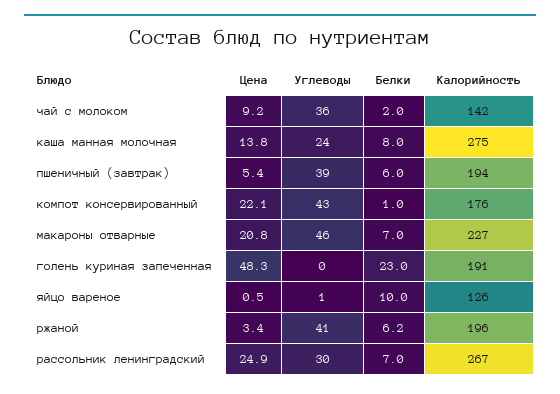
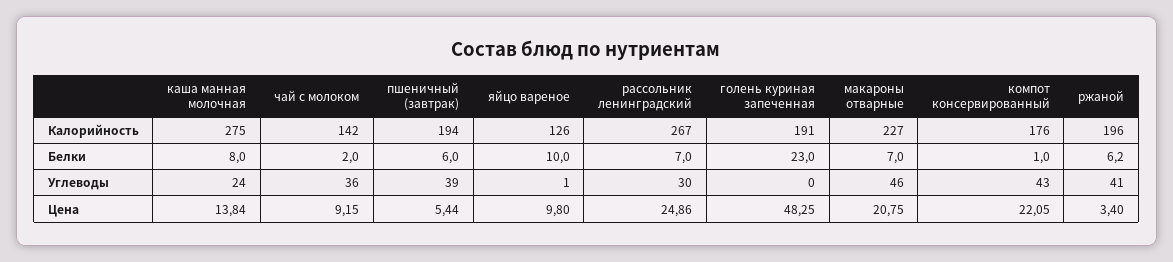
  {
    "Цена": {
      "чай с молоком": 9.15,
      "каша манная молочная": 13.84,
      "пшеничный (завтрак)": 5.44,
      "компот консервированный": 22.05,
      "макароны отварные": 20.75,
      "голень куриная запеченная": 48.25,
-     "яйцо вареное": 0.5,
+     "яйцо вареное": 9.8,
      "ржаной": 3.4,
      "рассольник ленинградский": 24.86
    },
    "Углеводы": {
      "чай с молоком": 36,
      "каша манная молочная": 24,
      "пшеничный (завтрак)": 39,
      "компот консервированный": 43,
      "макароны отварные": 46,
      "голень куриная запеченная": 0,
      "яйцо вареное": 1,
      "ржаной": 41,
      "рассольник ленинградский": 30
    },
    "Белки": {
      "чай с молоком": 2,
      "каша манная молочная": 8,
      "пшеничный (завтрак)": 6,
      "компот консервированный": 1,
      "макароны отварные": 7,
      "голень куриная запеченная": 23,
      "яйцо вареное": 10,
      "ржаной": 6.2,
      "рассольник ленинградский": 7
    },
    "Калорийность": {
      "чай с молоком": 142,
      "каша манная молочная": 275,
      "пшеничный (завтрак)": 194,
      "компот консервированный": 176,
      "макароны отварные": 227,
      "голень куриная запеченная": 191,
      "яйцо вареное": 126,
      "ржаной": 196,
      "рассольник ленинградский": 267
    }
  }

